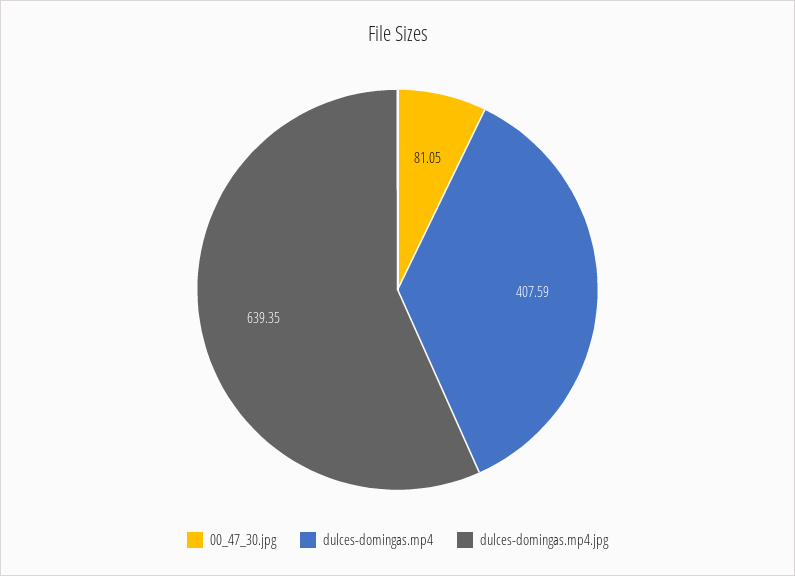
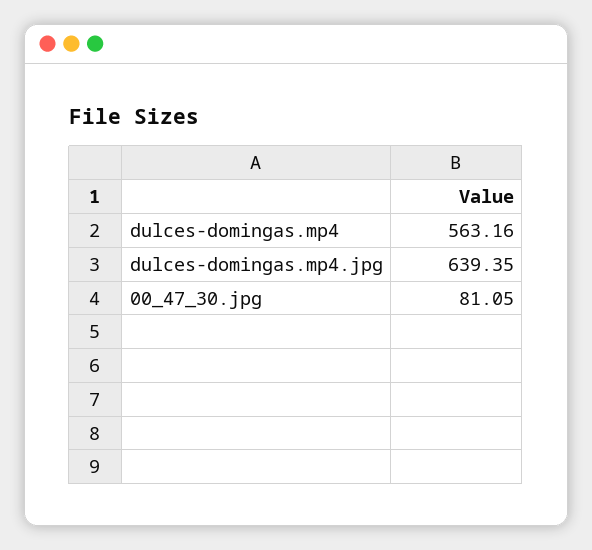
  {
    "00_47_30.jpg": 81.05,
-   "dulces-domingas.mp4": 407.59,
+   "dulces-domingas.mp4": 563.16,
    "dulces-domingas.mp4.jpg": 639.35
  }

